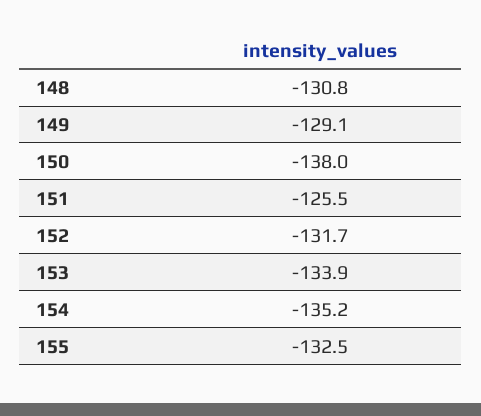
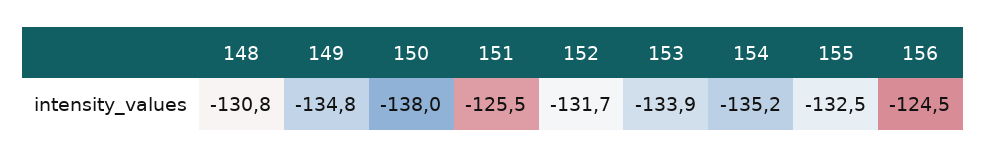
  {
    "148": -130.8,
-   "149": -129.1,
+   "149": -134.8,
    "150": -138,
    "151": -125.5,
    "152": -131.7,
    "153": -133.9,
    "154": -135.2,
-   "155": -132.5
+   "155": -132.5,
+   "156": -124.5
  }

